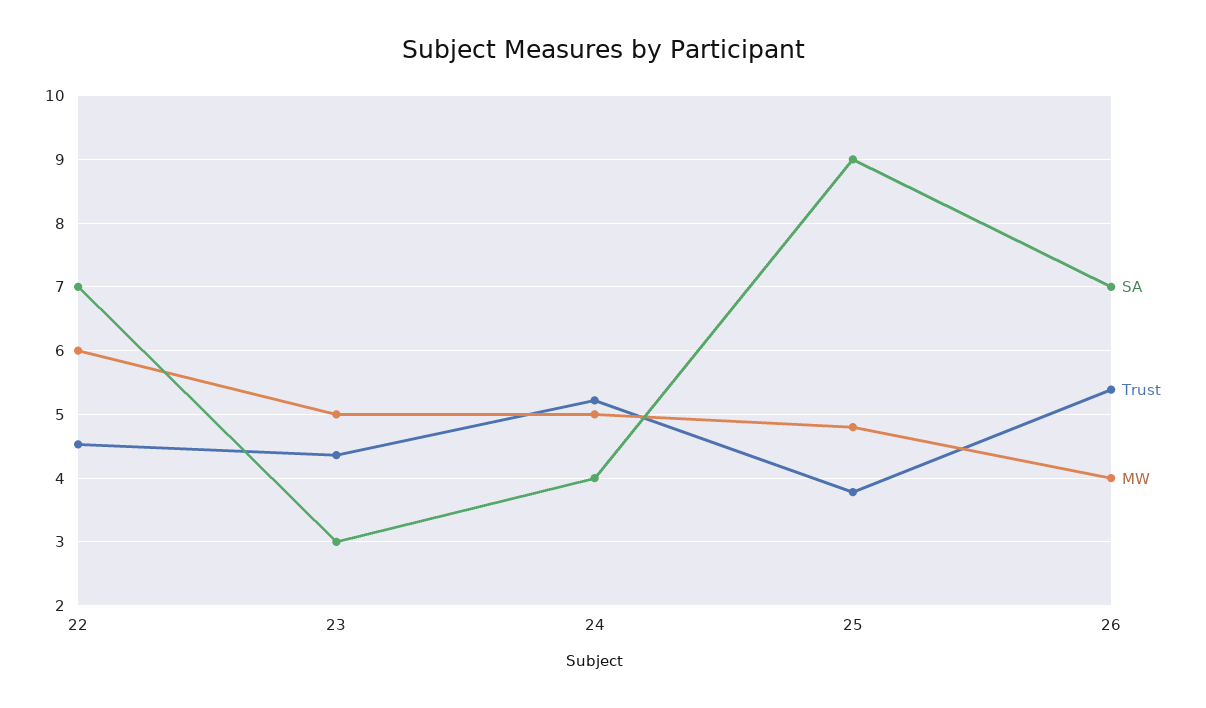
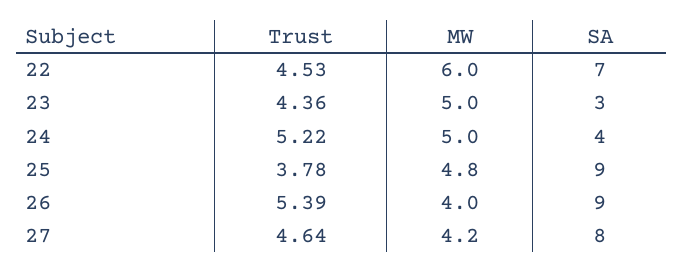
  {
    "SA": {
      "22": 7,
      "23": 3,
      "24": 4,
      "25": 9,
-     "26": 7
+     "26": 9,
+     "27": 8
    },
    "Trust": {
      "22": 4.53,
      "23": 4.36,
      "24": 5.22,
      "25": 3.78,
-     "26": 5.39
+     "26": 5.39,
+     "27": 4.64
    },
    "MW": {
      "22": 6,
      "23": 5,
      "24": 5,
      "25": 4.8,
-     "26": 4
+     "26": 4,
+     "27": 4.2
    }
  }

